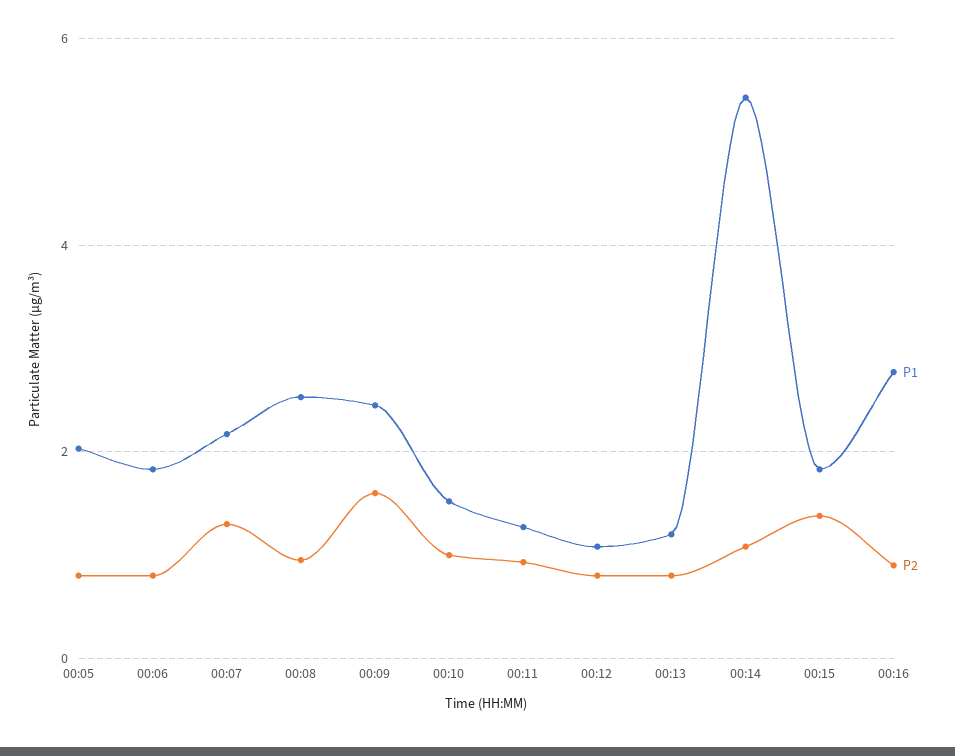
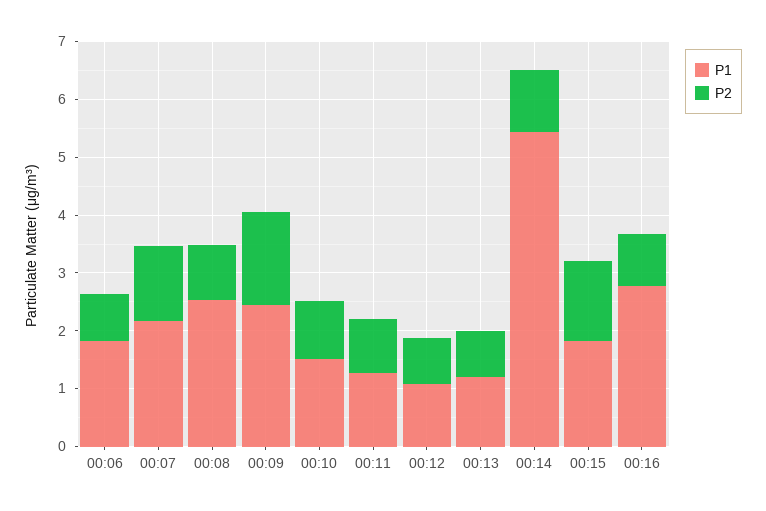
  {
    "P1": {
-     "00:05": 2,
      "00:06": 1.8,
      "00:07": 2.2,
      "00:08": 2.6,
      "00:09": 2.4,
      "00:10": 1.6,
      "00:11": 1.2,
      "00:12": 1,
      "00:13": 1.2,
      "00:14": 5.4,
      "00:15": 1.8,
      "00:16": 2.8
    },
    "P2": {
-     "00:05": 0.8,
      "00:06": 0.8,
      "00:07": 1.4,
      "00:08": 1,
      "00:09": 1.6,
      "00:10": 1,
      "00:11": 1,
      "00:12": 0.8,
      "00:13": 0.8,
      "00:14": 1,
      "00:15": 1.4,
      "00:16": 1
    }
  }

